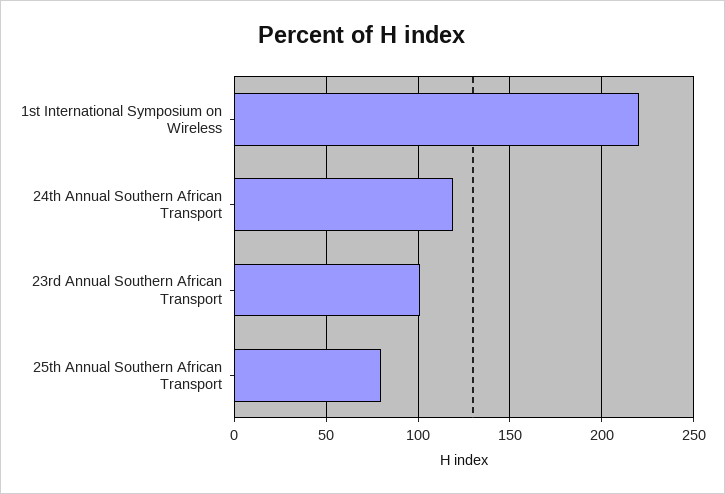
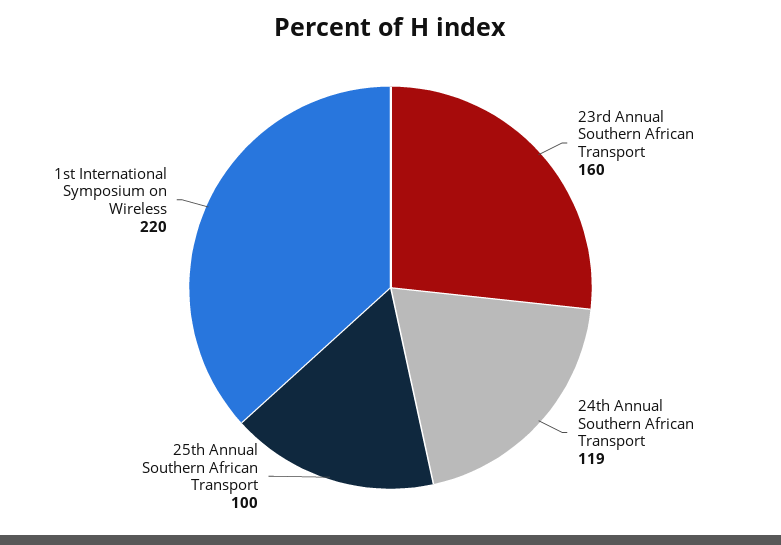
  {
    "1st International Symposium on Wireless": 220,
    "24th Annual Southern African Transport": 119,
-   "23rd Annual Southern African Transport": 100,
+   "23rd Annual Southern African Transport": 160,
-   "25th Annual Southern African Transport": 80
+   "25th Annual Southern African Transport": 100
  }

